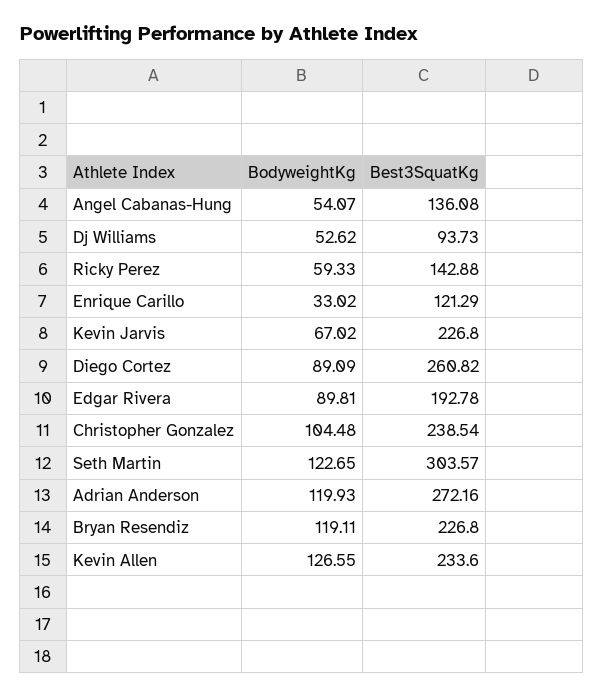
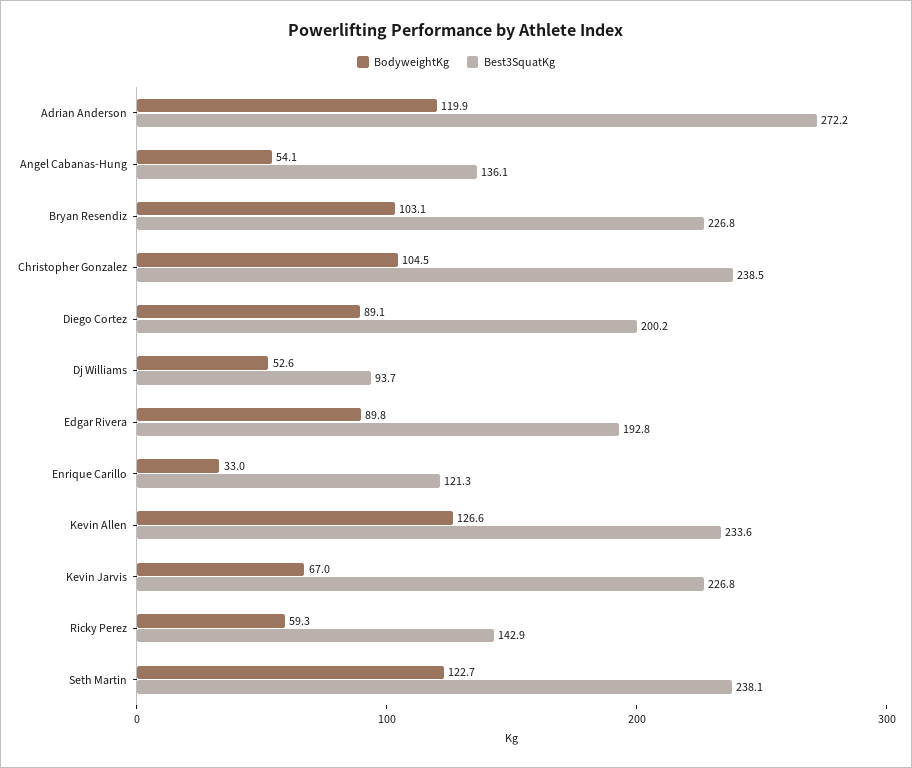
  {
    "BodyweightKg": {
      "Angel Cabanas-Hung": 54.07,
      "Dj Williams": 52.62,
      "Ricky Perez": 59.33,
      "Enrique Carillo": 33.02,
      "Kevin Jarvis": 67.02,
      "Diego Cortez": 89.09,
      "Edgar Rivera": 89.81,
      "Christopher Gonzalez": 104.48,
      "Seth Martin": 122.65,
      "Adrian Anderson": 119.93,
-     "Bryan Resendiz": 119.11,
+     "Bryan Resendiz": 103.1,
      "Kevin Allen": 126.55
    },
    "Best3SquatKg": {
      "Angel Cabanas-Hung": 136.08,
      "Dj Williams": 93.73,
      "Ricky Perez": 142.88,
      "Enrique Carillo": 121.29,
      "Kevin Jarvis": 226.8,
-     "Diego Cortez": 260.82,
+     "Diego Cortez": 200.2,
      "Edgar Rivera": 192.78,
      "Christopher Gonzalez": 238.54,
-     "Seth Martin": 303.57,
+     "Seth Martin": 238.1,
      "Adrian Anderson": 272.16,
      "Bryan Resendiz": 226.8,
      "Kevin Allen": 233.6
    }
  }

